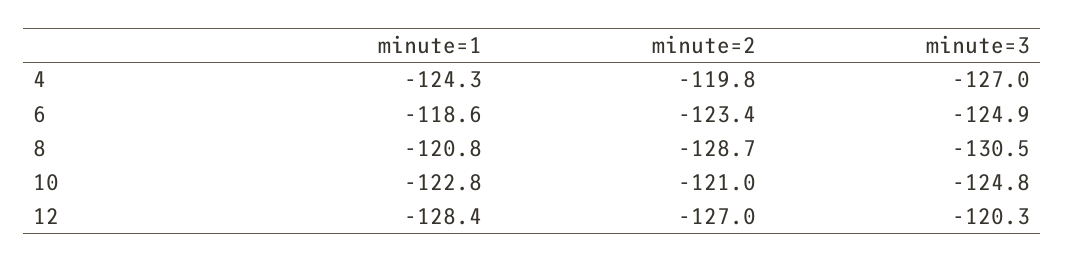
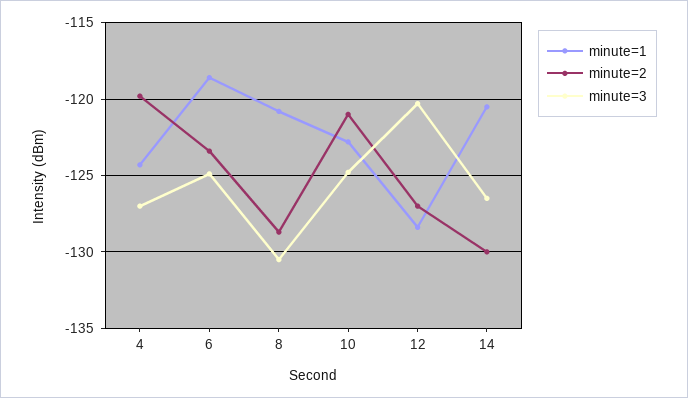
  {
    "minute=1": {
      "4": -124.3,
      "6": -118.6,
      "8": -120.8,
      "10": -122.8,
-     "12": -128.4
+     "12": -128.4,
+     "14": -120.5
    },
    "minute=2": {
      "4": -119.8,
      "6": -123.4,
      "8": -128.7,
      "10": -121,
-     "12": -127
+     "12": -127,
+     "14": -130
    },
    "minute=3": {
      "4": -127,
      "6": -124.9,
      "8": -130.5,
      "10": -124.8,
-     "12": -120.3
+     "12": -120.3,
+     "14": -126.5
    }
  }

